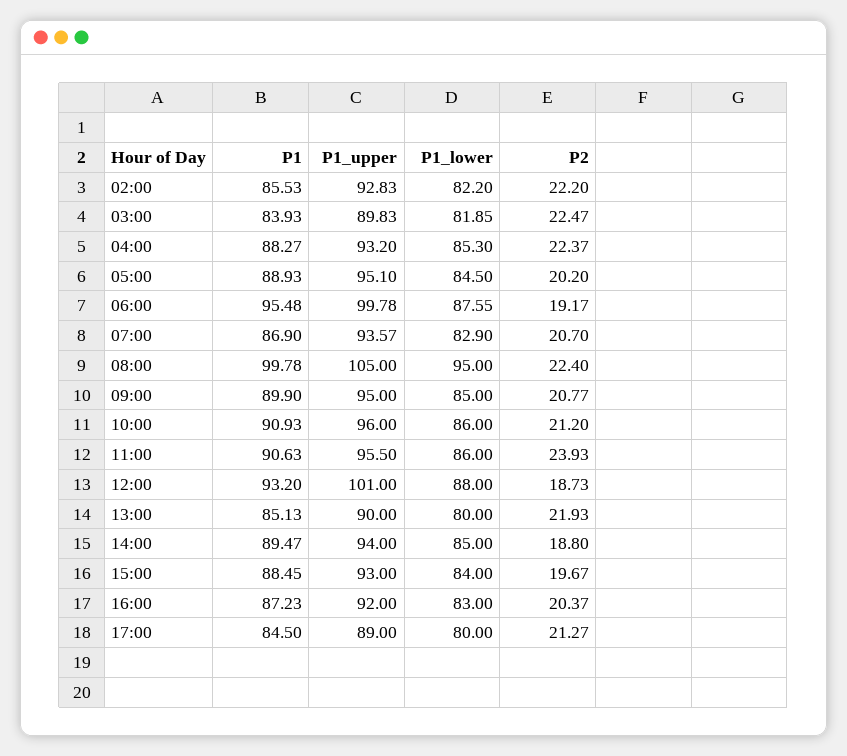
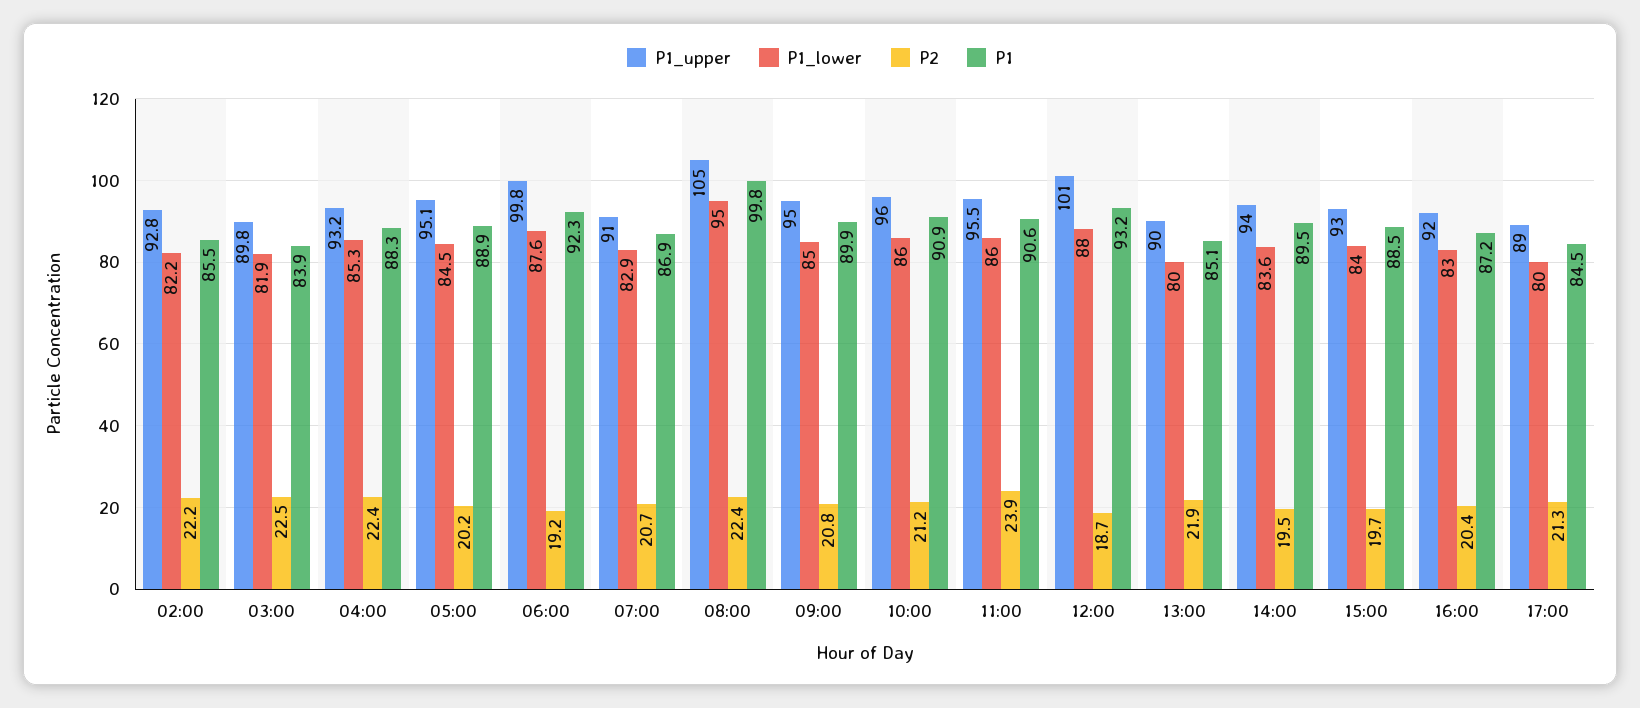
  {
    "P1": {
      "02:00": 85.53,
      "03:00": 83.93,
      "04:00": 88.27,
      "05:00": 88.93,
-     "06:00": 95.48,
+     "06:00": 92.3,
      "07:00": 86.9,
      "08:00": 99.78,
      "09:00": 89.9,
      "10:00": 90.93,
      "11:00": 90.63,
      "12:00": 93.2,
      "13:00": 85.13,
      "14:00": 89.47,
      "15:00": 88.45,
      "16:00": 87.23,
      "17:00": 84.5
    },
    "P1_upper": {
      "02:00": 92.83,
      "03:00": 89.83,
      "04:00": 93.2,
      "05:00": 95.1,
      "06:00": 99.78,
-     "07:00": 93.57,
+     "07:00": 91,
      "08:00": 105,
      "09:00": 95,
      "10:00": 96,
      "11:00": 95.5,
      "12:00": 101,
      "13:00": 90,
      "14:00": 94,
      "15:00": 93,
      "16:00": 92,
      "17:00": 89
    },
    "P1_lower": {
      "02:00": 82.2,
      "03:00": 81.85,
      "04:00": 85.3,
      "05:00": 84.5,
      "06:00": 87.55,
      "07:00": 82.9,
      "08:00": 95,
      "09:00": 85,
      "10:00": 86,
      "11:00": 86,
      "12:00": 88,
      "13:00": 80,
-     "14:00": 85,
+     "14:00": 83.6,
      "15:00": 84,
      "16:00": 83,
      "17:00": 80
    },
    "P2": {
      "02:00": 22.2,
      "03:00": 22.47,
      "04:00": 22.37,
      "05:00": 20.2,
      "06:00": 19.17,
      "07:00": 20.7,
      "08:00": 22.4,
      "09:00": 20.77,
      "10:00": 21.2,
      "11:00": 23.93,
      "12:00": 18.73,
      "13:00": 21.93,
-     "14:00": 18.8,
+     "14:00": 19.5,
      "15:00": 19.67,
      "16:00": 20.37,
      "17:00": 21.27
    }
  }

